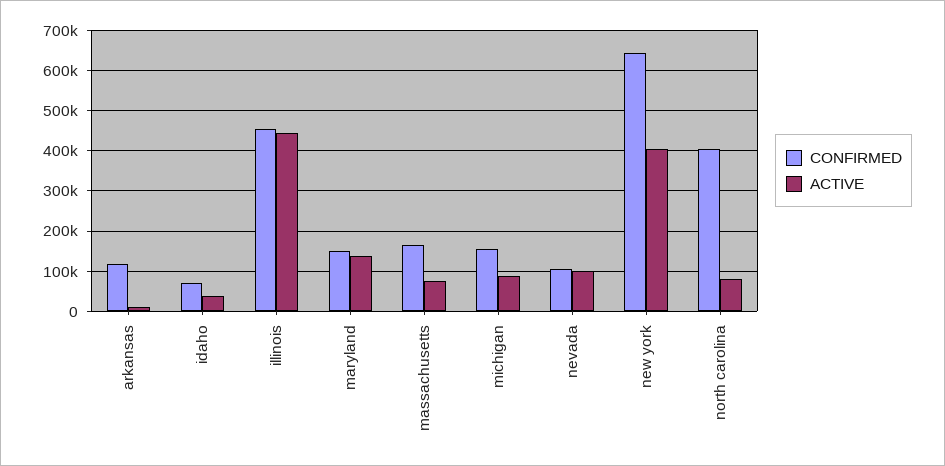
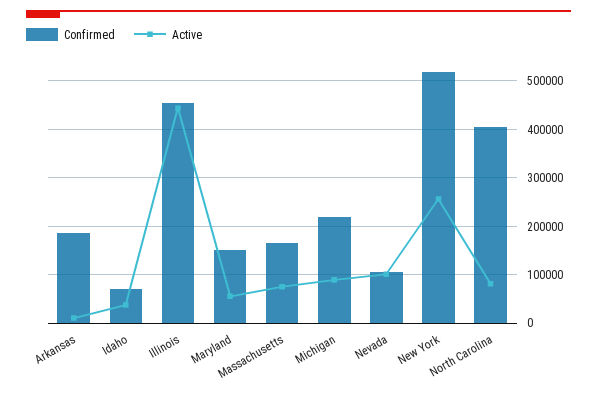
  {
    "CONFIRMED": {
-     "arkansas": 120000,
+     "arkansas": 180000,
      "idaho": 60000,
      "illinois": 460000,
      "maryland": 140000,
      "massachusetts": 160000,
-     "michigan": 160000,
+     "michigan": 220000,
      "nevada": 100000,
-     "new york": 640000,
+     "new york": 520000,
      "north carolina": 400000
    },
    "ACTIVE": {
      "arkansas": 20000,
      "idaho": 40000,
      "illinois": 440000,
-     "maryland": 140000,
+     "maryland": 60000,
      "massachusetts": 80000,
      "michigan": 80000,
      "nevada": 100000,
-     "new york": 400000,
+     "new york": 260000,
      "north carolina": 80000
    }
  }

